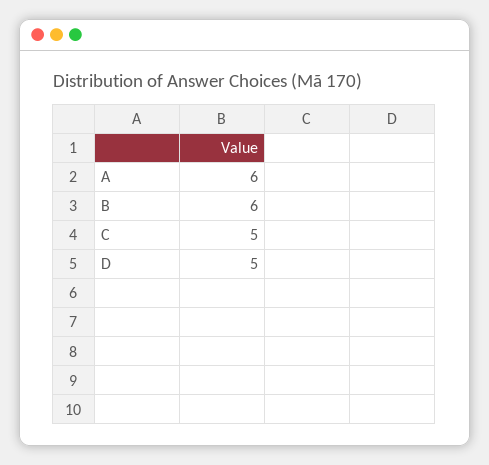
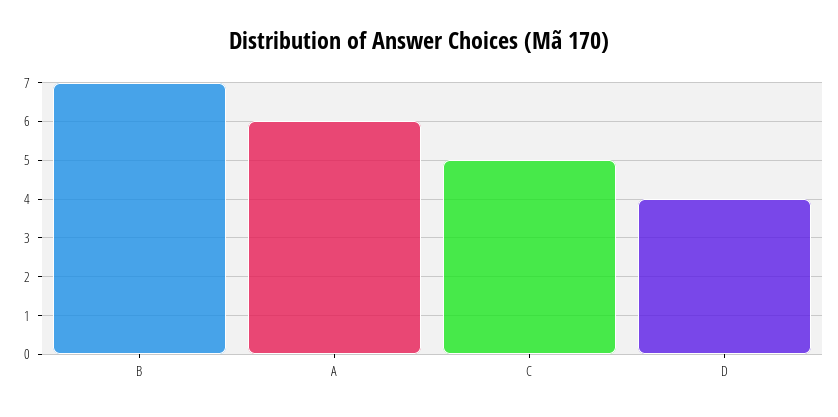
  {
    "A": 6,
-   "B": 6,
+   "B": 7,
    "C": 5,
-   "D": 5
+   "D": 4
  }

